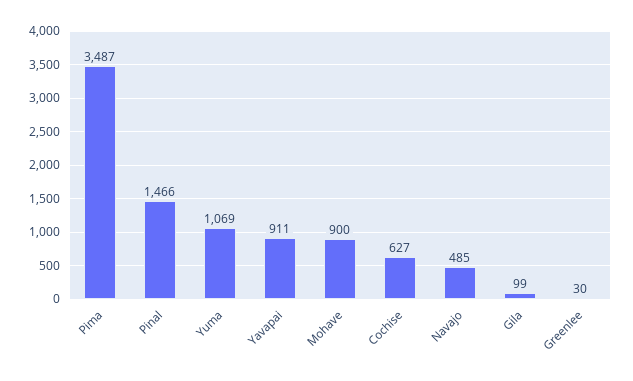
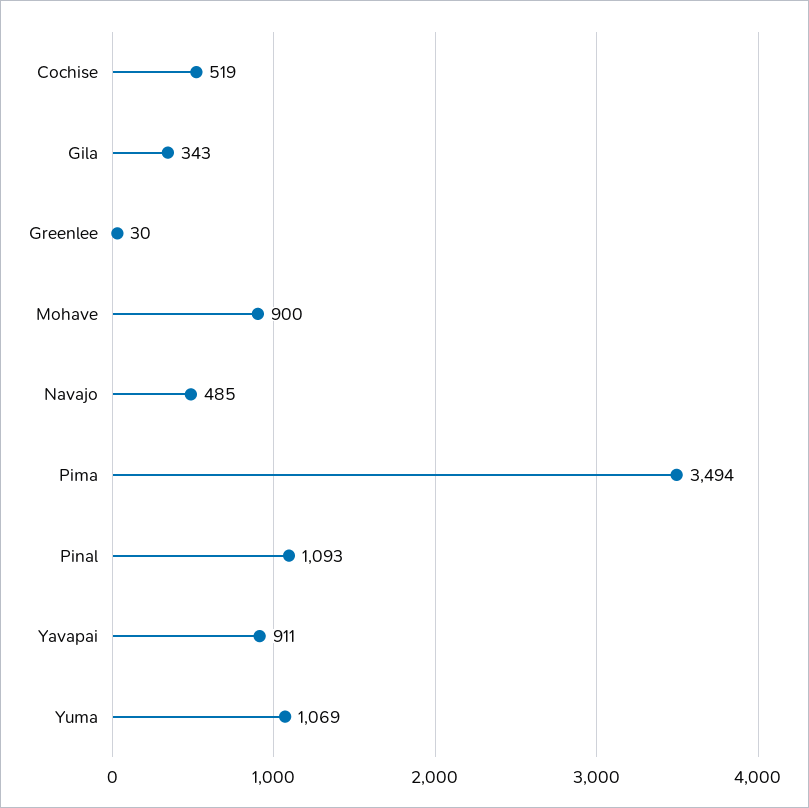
  {
-   "Pima": 3487,
+   "Pima": 3494,
-   "Pinal": 1466,
+   "Pinal": 1093,
    "Yuma": 1069,
    "Yavapai": 911,
    "Mohave": 900,
-   "Cochise": 627,
+   "Cochise": 519,
    "Navajo": 485,
-   "Gila": 99,
+   "Gila": 343,
    "Greenlee": 30
  }

